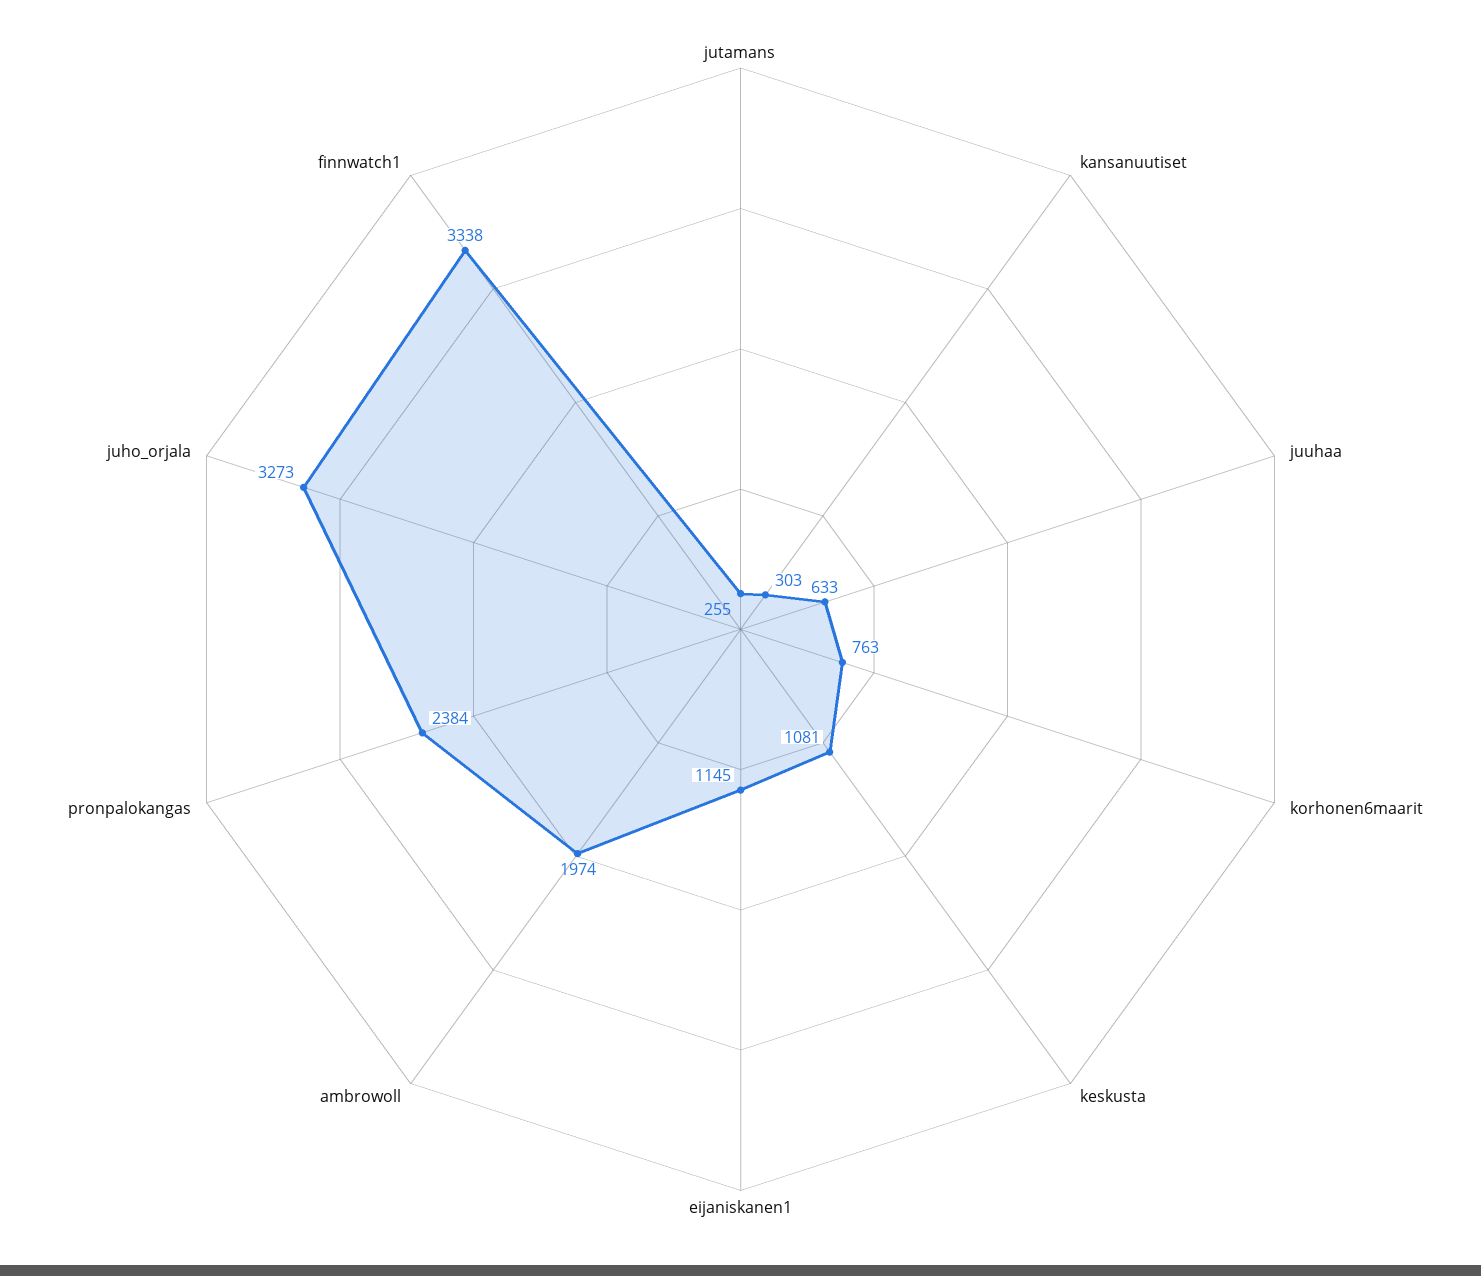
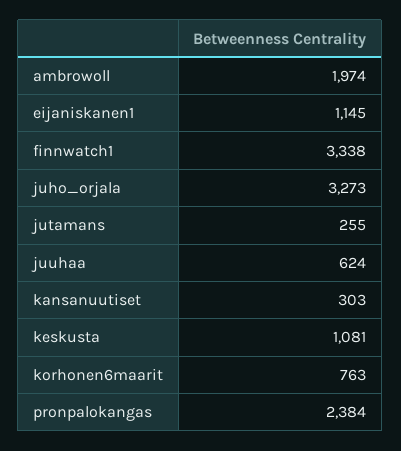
  {
    "jutamans": 255,
    "kansanuutiset": 303,
-   "juuhaa": 633,
+   "juuhaa": 624,
    "korhonen6maarit": 763,
    "keskusta": 1081,
    "eijaniskanen1": 1145,
    "ambrowoll": 1974,
    "pronpalokangas": 2384,
    "juho_orjala": 3273,
    "finnwatch1": 3338
  }

